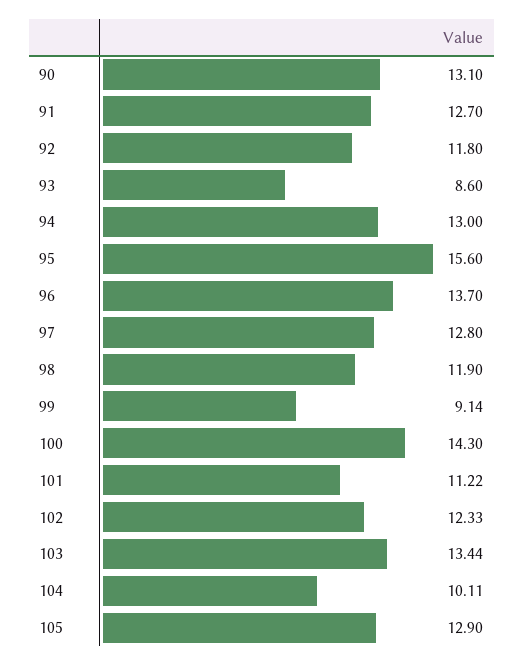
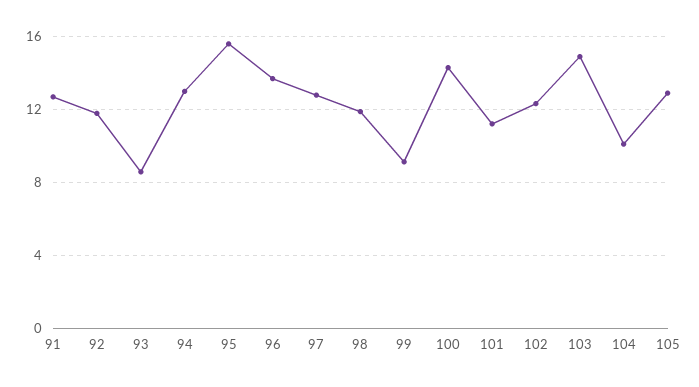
  {
-   "90": 13.1,
    "91": 12.7,
    "92": 11.8,
    "93": 8.6,
    "94": 13,
    "95": 15.6,
    "96": 13.7,
    "97": 12.8,
    "98": 11.9,
    "99": 9.14,
    "100": 14.3,
    "101": 11.22,
    "102": 12.33,
-   "103": 13.44,
+   "103": 15,
    "104": 10.11,
    "105": 12.9
  }

